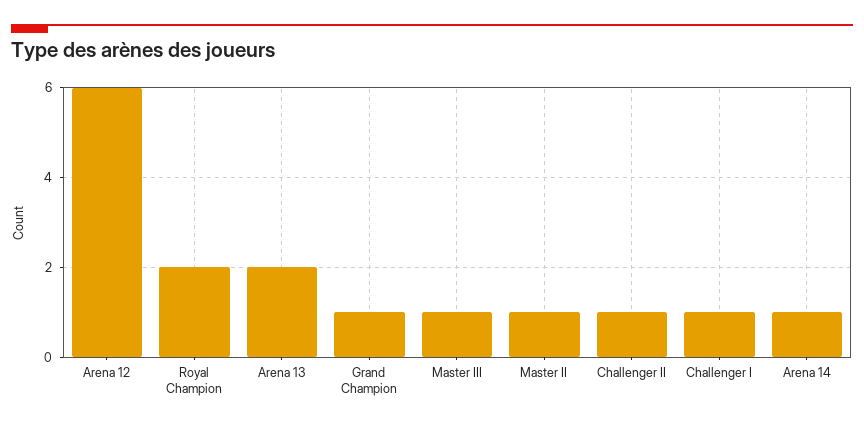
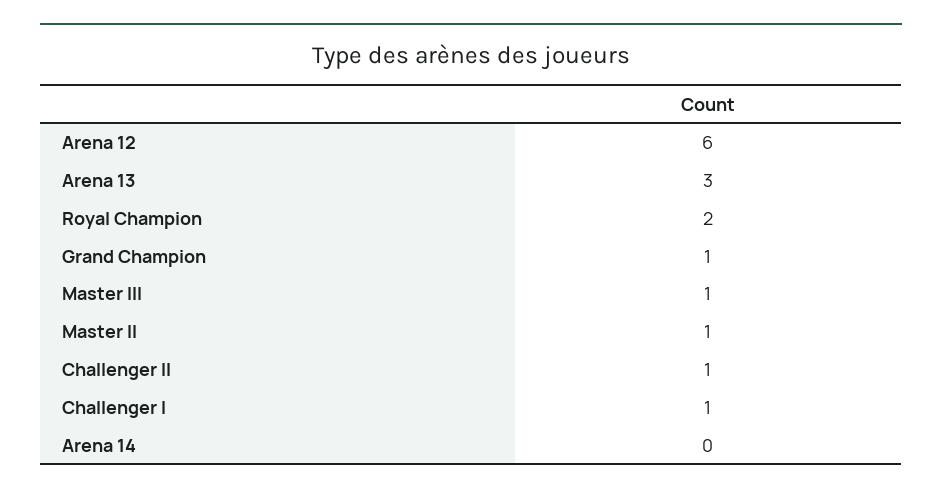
  {
    "Arena 12": 6,
    "Royal Champion": 2,
-   "Arena 13": 2,
+   "Arena 13": 3,
    "Grand Champion": 1,
    "Master III": 1,
    "Master II": 1,
    "Challenger II": 1,
    "Challenger I": 1,
-   "Arena 14": 1
+   "Arena 14": 0
  }

